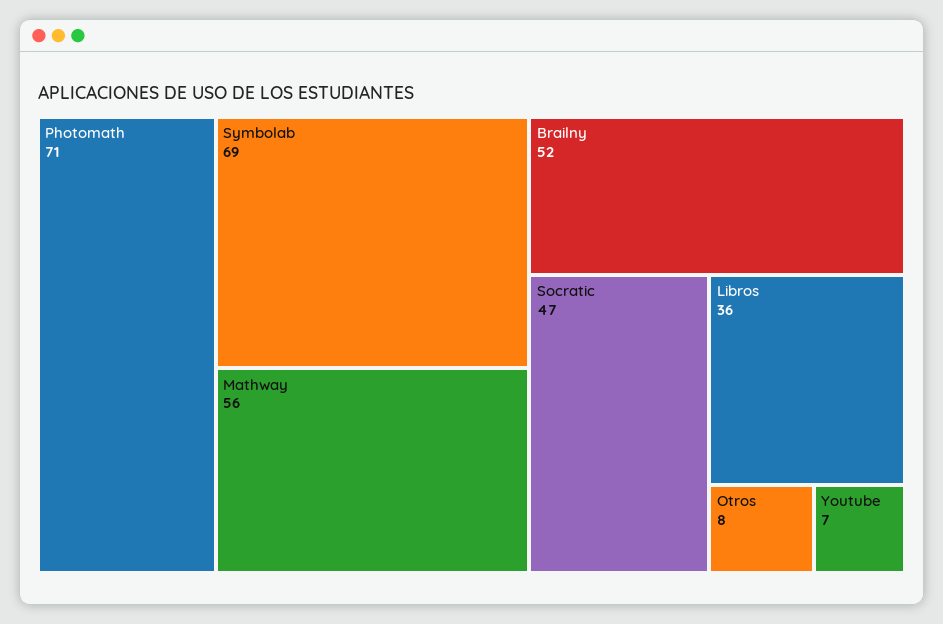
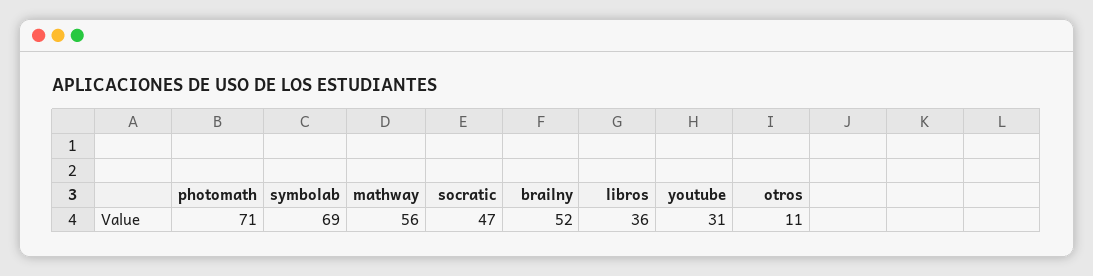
  {
    "Photomath": 71,
    "Symbolab": 69,
    "Mathway": 56,
    "Brailny": 52,
    "Socratic": 47,
    "Libros": 36,
-   "Otros": 8,
+   "Otros": 11,
-   "Youtube": 7
+   "Youtube": 31
  }

